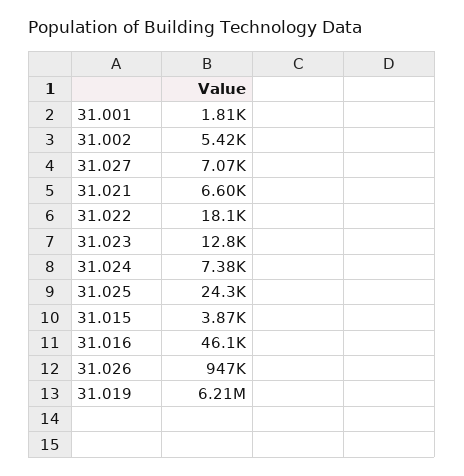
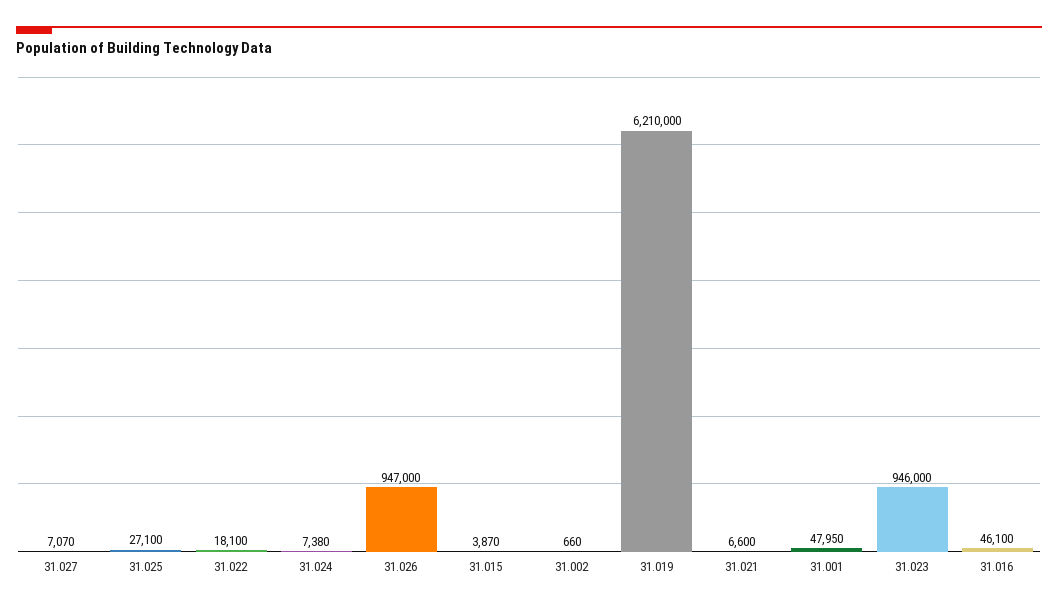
  {
-   "31.001": 1810,
+   "31.001": 47950,
-   "31.002": 5420,
+   "31.002": 660,
    "31.027": 7070,
    "31.021": 6600,
    "31.022": 18100,
-   "31.023": 12800,
+   "31.023": 946000,
    "31.024": 7380,
-   "31.025": 24300,
+   "31.025": 27100,
    "31.015": 3870,
    "31.016": 46100,
    "31.026": 947000,
    "31.019": 6210000
  }

